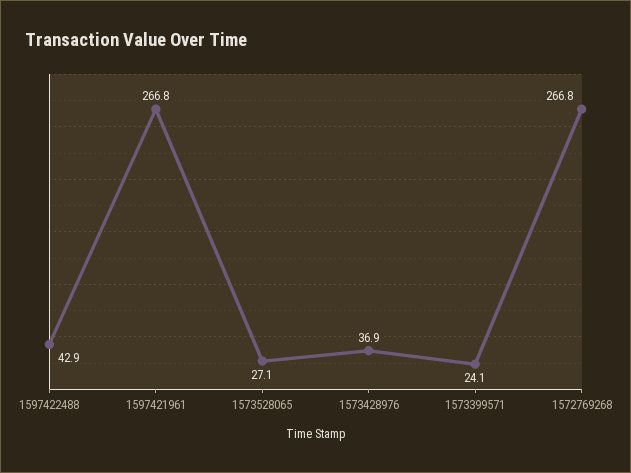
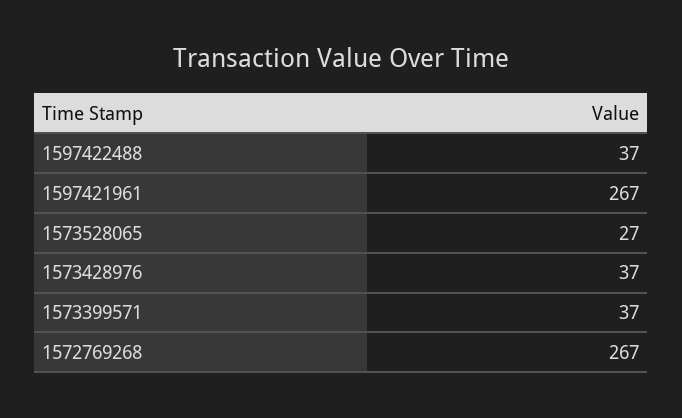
  {
-   "1597422488": 42.9,
+   "1597422488": 37,
    "1597421961": 266.8,
    "1573528065": 27.1,
    "1573428976": 36.9,
-   "1573399571": 24.1,
+   "1573399571": 37,
    "1572769268": 266.8
  }

